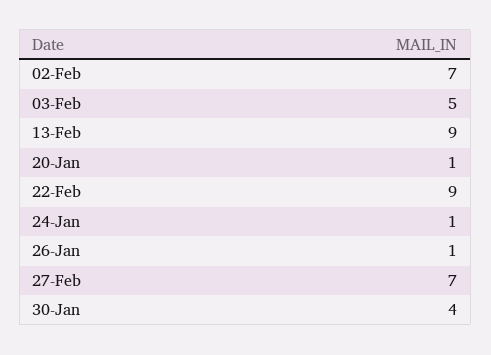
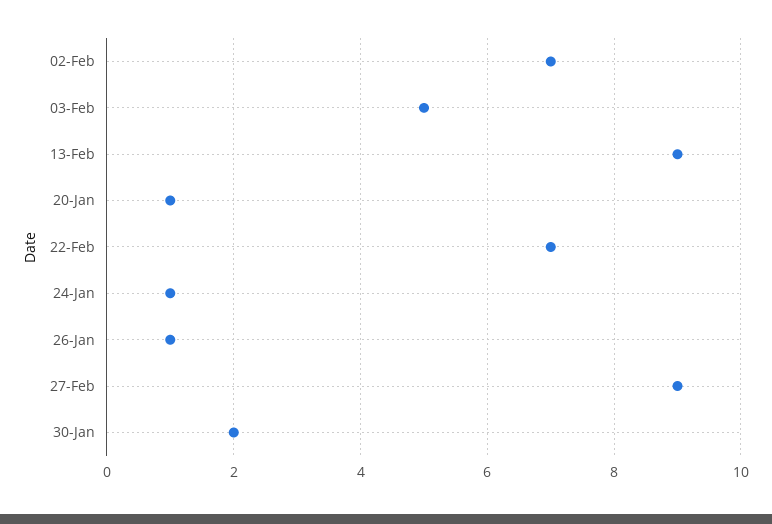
  {
    "02-Feb": 7,
    "03-Feb": 5,
    "13-Feb": 9,
    "20-Jan": 1,
-   "22-Feb": 9,
+   "22-Feb": 7,
    "24-Jan": 1,
    "26-Jan": 1,
-   "27-Feb": 7,
+   "27-Feb": 9,
-   "30-Jan": 4
+   "30-Jan": 2
  }

